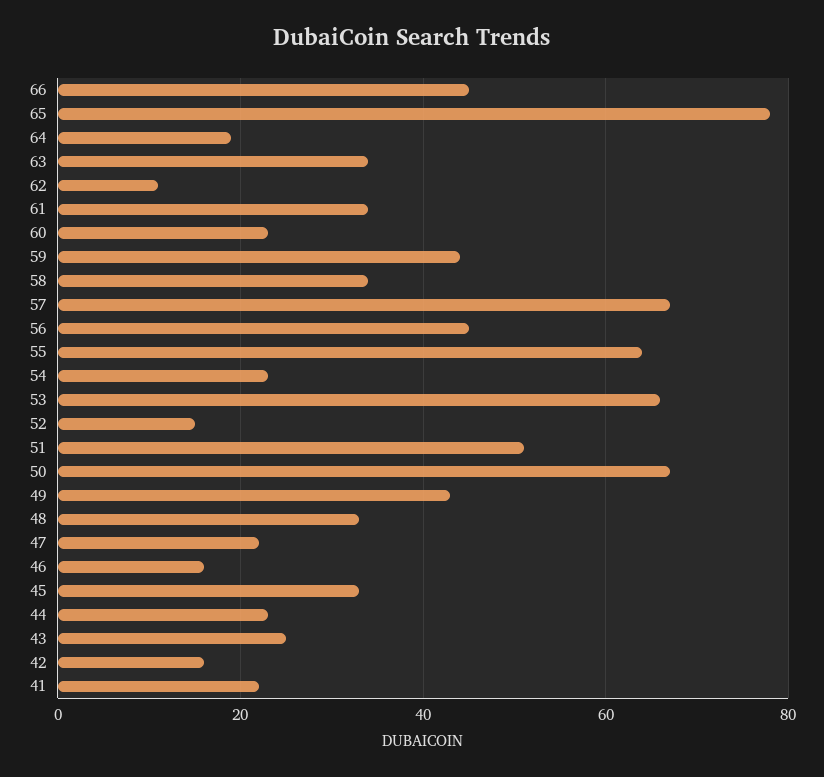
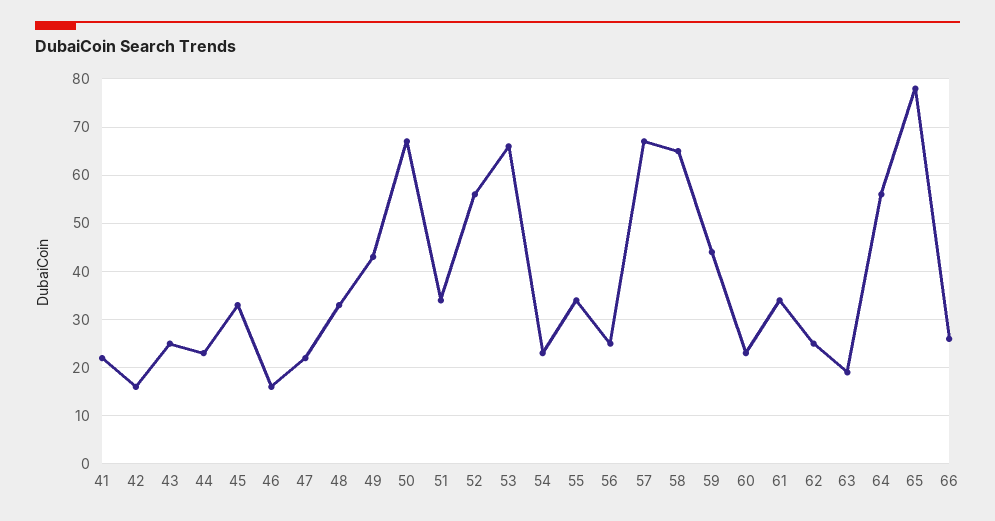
  {
-   "66": 45,
+   "66": 25,
    "65": 80,
-   "64": 20,
+   "64": 55,
-   "63": 35,
+   "63": 20,
-   "62": 10,
+   "62": 25,
    "61": 35,
    "60": 25,
    "59": 45,
-   "58": 35,
+   "58": 65,
    "57": 65,
-   "56": 45,
+   "56": 25,
-   "55": 65,
+   "55": 35,
    "54": 25,
    "53": 65,
-   "52": 15,
+   "52": 55,
-   "51": 50,
+   "51": 35,
    "50": 65,
    "49": 45,
    "48": 35,
    "47": 20,
    "46": 15,
    "45": 35,
    "44": 25,
    "43": 25,
    "42": 15,
    "41": 20
  }

